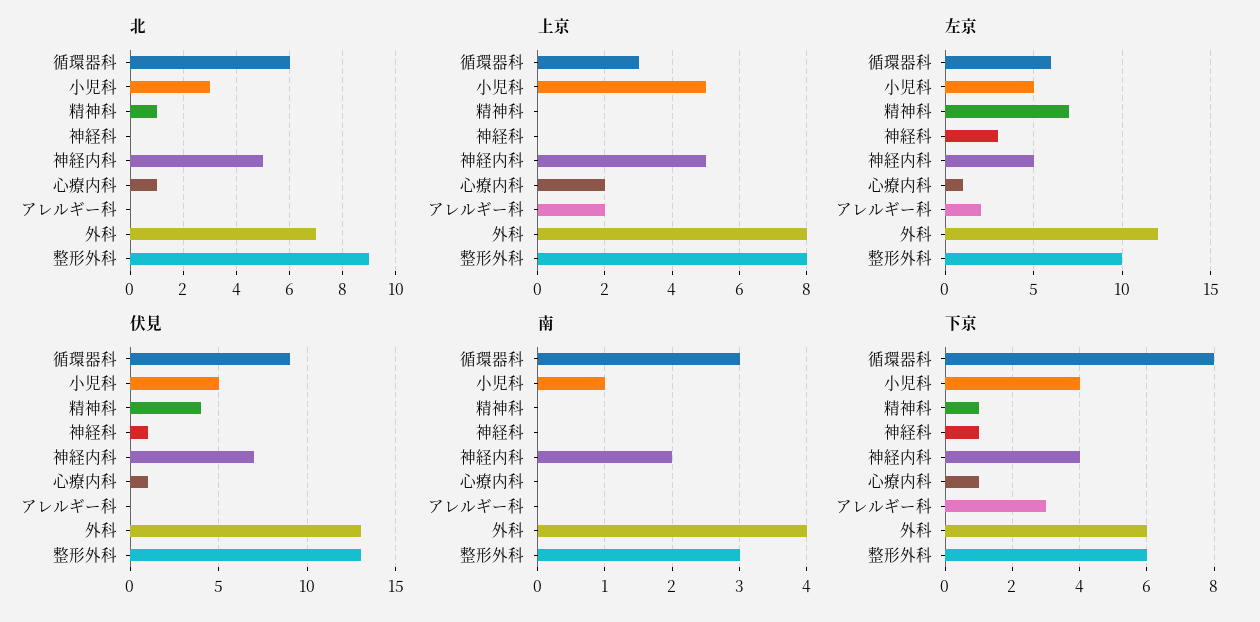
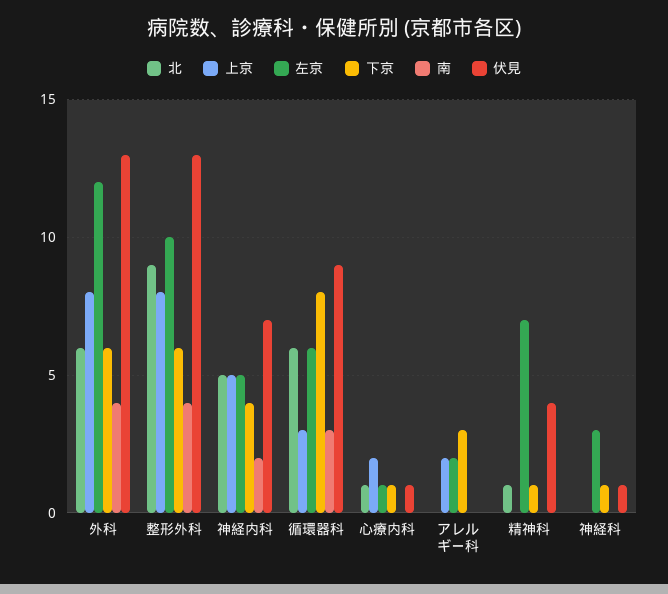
  {
    "北": {
      "循環器科": 6,
-     "小児科": 3,
      "精神科": 1,
      "神経科": 0,
      "神経内科": 5,
      "心療内科": 1,
      "アレルギー科": 0,
-     "外科": 7,
+     "外科": 6,
      "整形外科": 9
    },
    "上京": {
      "循環器科": 3,
-     "小児科": 5,
      "精神科": 0,
      "神経科": 0,
      "神経内科": 5,
      "心療内科": 2,
      "アレルギー科": 2,
      "外科": 8,
      "整形外科": 8
    },
    "左京": {
      "循環器科": 6,
-     "小児科": 5,
      "精神科": 7,
      "神経科": 3,
      "神経内科": 5,
      "心療内科": 1,
      "アレルギー科": 2,
      "外科": 12,
      "整形外科": 10
    },
    "伏見": {
      "循環器科": 9,
-     "小児科": 5,
      "精神科": 4,
      "神経科": 1,
      "神経内科": 7,
      "心療内科": 1,
      "アレルギー科": 0,
      "外科": 13,
      "整形外科": 13
    },
    "南": {
      "循環器科": 3,
-     "小児科": 1,
      "精神科": 0,
      "神経科": 0,
      "神経内科": 2,
      "心療内科": 0,
      "アレルギー科": 0,
      "外科": 4,
-     "整形外科": 3
+     "整形外科": 4
    },
    "下京": {
      "循環器科": 8,
-     "小児科": 4,
      "精神科": 1,
      "神経科": 1,
      "神経内科": 4,
      "心療内科": 1,
      "アレルギー科": 3,
      "外科": 6,
      "整形外科": 6
    }
  }

